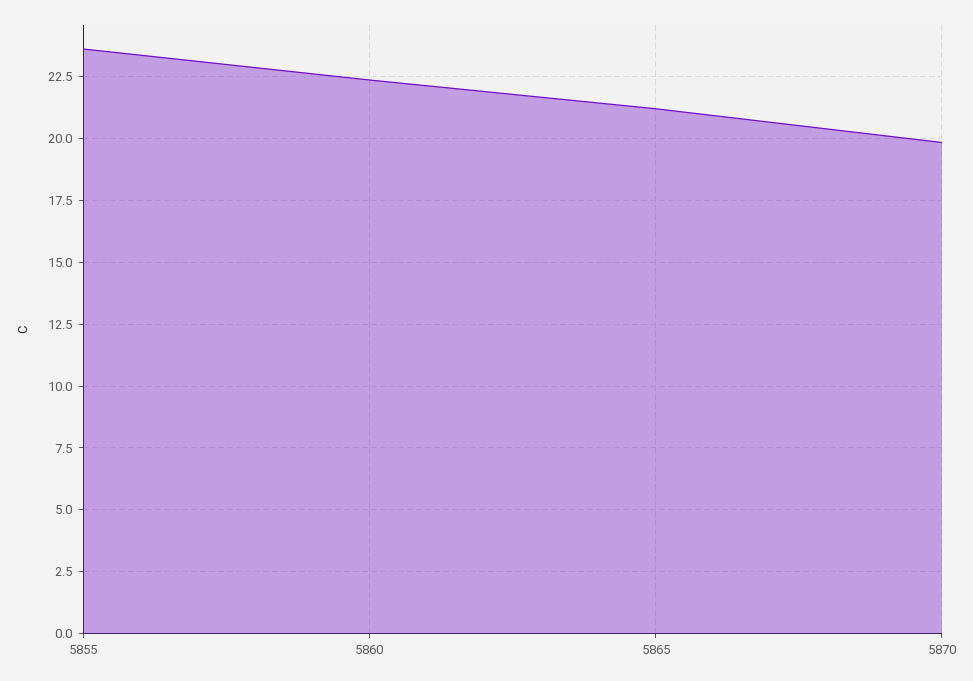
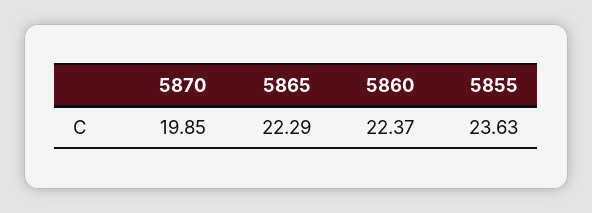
  {
    "5855": 23.63,
    "5860": 22.37,
-   "5865": 21.25,
+   "5865": 22.29,
    "5870": 19.85
  }

